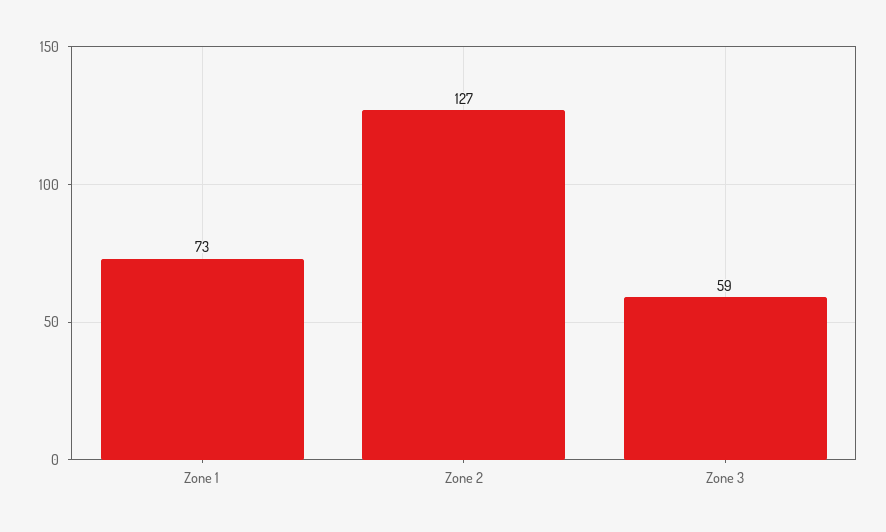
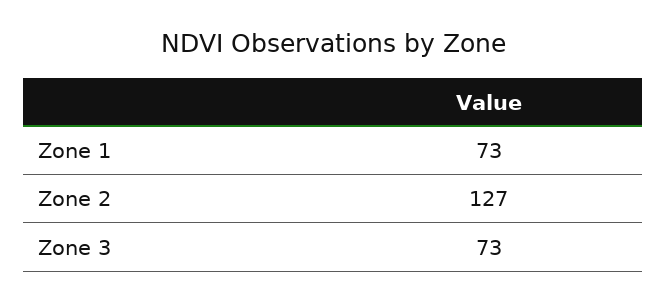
  {
    "Zone 1": 73,
    "Zone 2": 127,
-   "Zone 3": 59
+   "Zone 3": 73
  }

